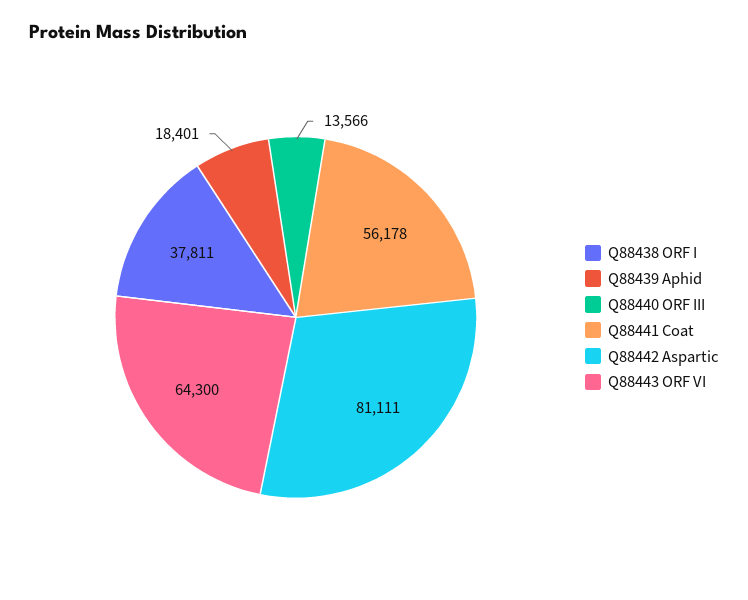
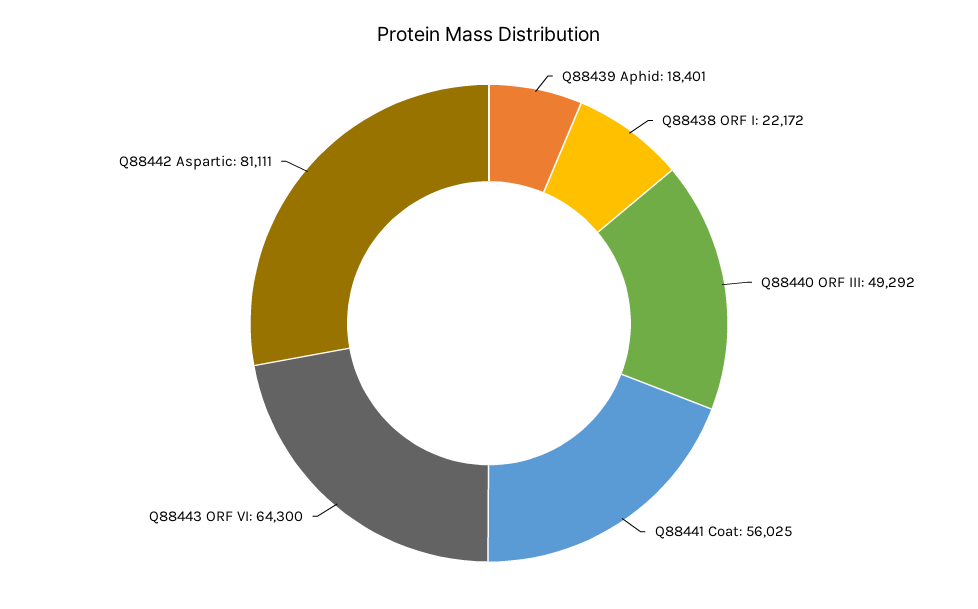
  {
-   "Q88438 ORF I": 37811,
+   "Q88438 ORF I": 22172,
    "Q88439 Aphid": 18401,
-   "Q88440 ORF III": 13566,
+   "Q88440 ORF III": 49292,
-   "Q88441 Coat": 56178,
+   "Q88441 Coat": 56025,
    "Q88442 Aspartic": 81111,
    "Q88443 ORF VI": 64300
  }

